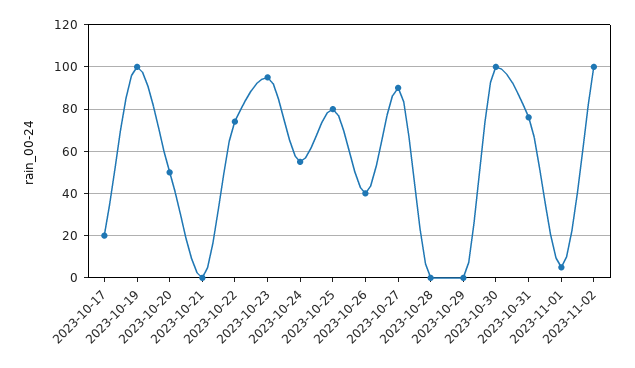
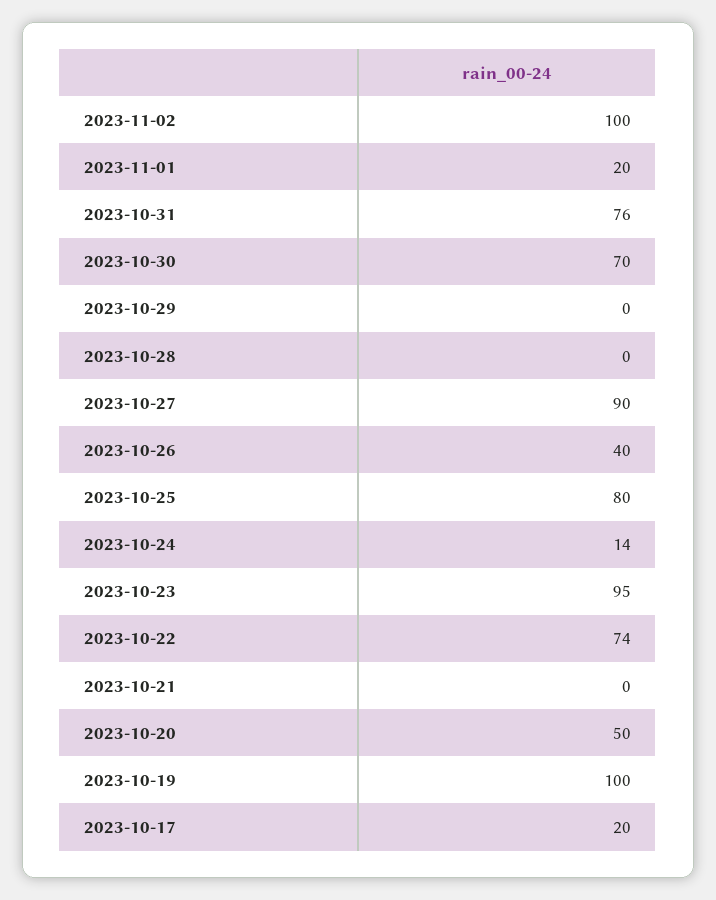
  {
    "2023-10-17": 20,
    "2023-10-19": 100,
    "2023-10-20": 50,
    "2023-10-21": 0,
    "2023-10-22": 74,
    "2023-10-23": 95,
-   "2023-10-24": 55,
+   "2023-10-24": 14,
    "2023-10-25": 80,
    "2023-10-26": 40,
    "2023-10-27": 90,
    "2023-10-28": 0,
    "2023-10-29": 0,
-   "2023-10-30": 100,
+   "2023-10-30": 70,
    "2023-10-31": 76,
-   "2023-11-01": 5,
+   "2023-11-01": 20,
    "2023-11-02": 100
  }

